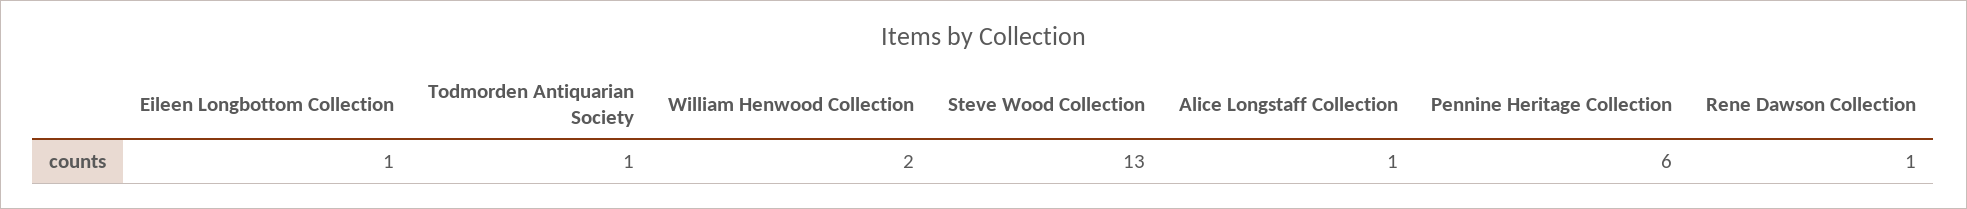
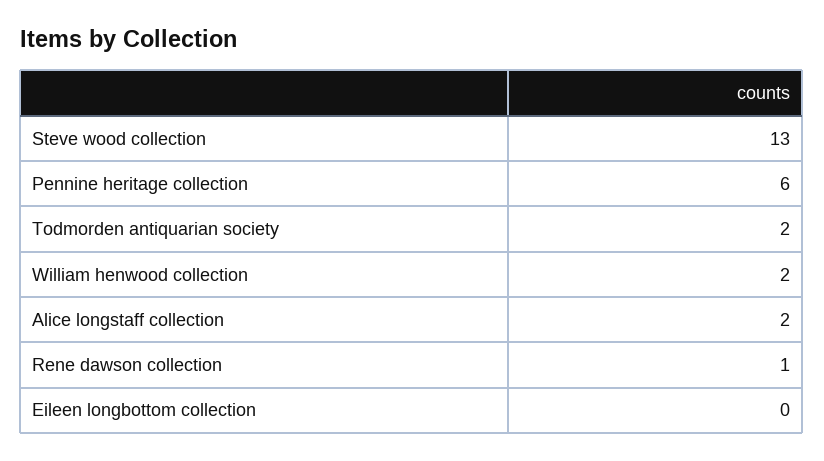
  {
-   "Eileen Longbottom Collection": 1,
+   "Eileen Longbottom Collection": 0,
-   "Todmorden Antiquarian Society": 1,
+   "Todmorden Antiquarian Society": 2,
    "William Henwood Collection": 2,
    "Steve Wood Collection": 13,
-   "Alice Longstaff Collection": 1,
+   "Alice Longstaff Collection": 2,
    "Pennine Heritage Collection": 6,
    "Rene Dawson Collection": 1
  }

